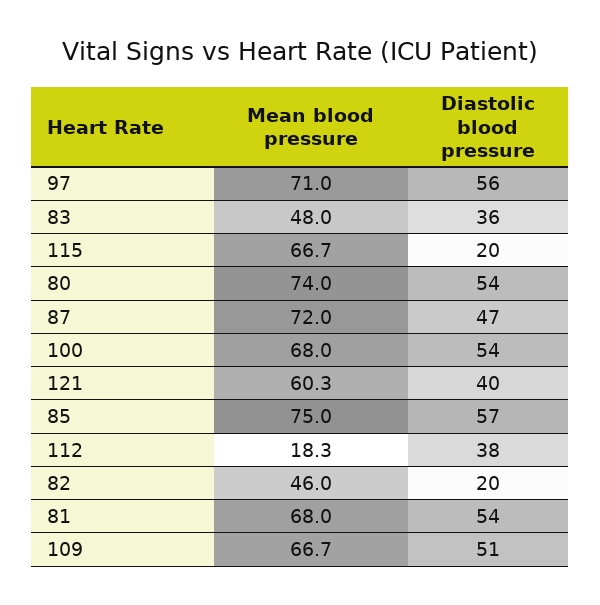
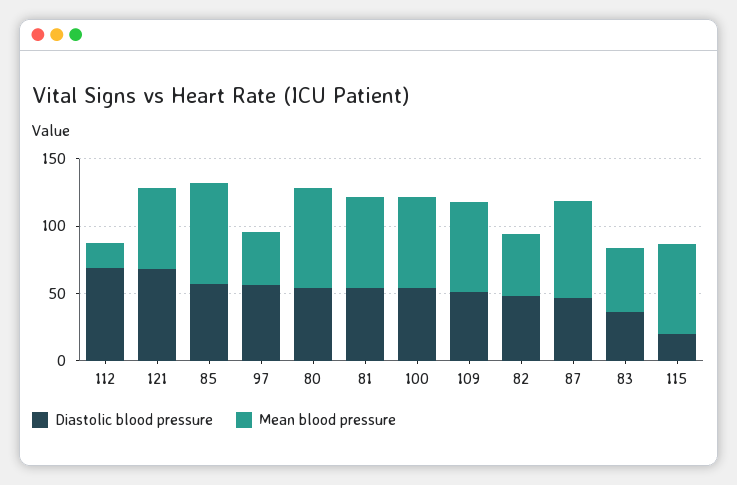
  {
    "Mean blood pressure": {
-     "97": 71,
+     "97": 40,
      "83": 48,
      "115": 66.7,
      "80": 74,
      "87": 72,
      "100": 68,
      "121": 60.3,
      "85": 75,
      "112": 18.3,
      "82": 46,
      "81": 68,
      "109": 66.7
    },
    "Diastolic blood pressure": {
      "97": 56,
      "83": 36,
      "115": 20,
      "80": 54,
      "87": 47,
      "100": 54,
-     "121": 40,
+     "121": 70,
      "85": 57,
-     "112": 38,
+     "112": 70,
-     "82": 20,
+     "82": 50,
      "81": 54,
      "109": 51
    }
  }

